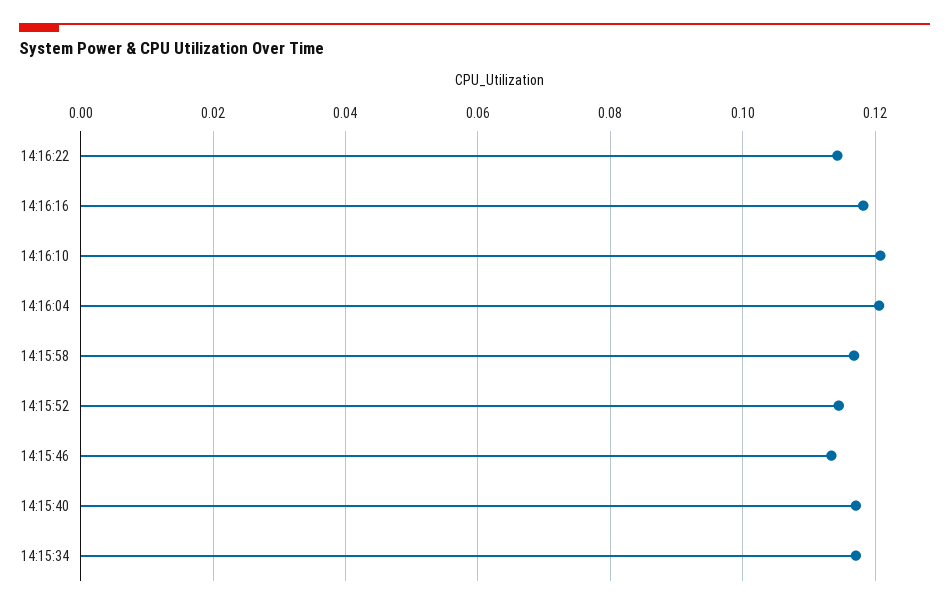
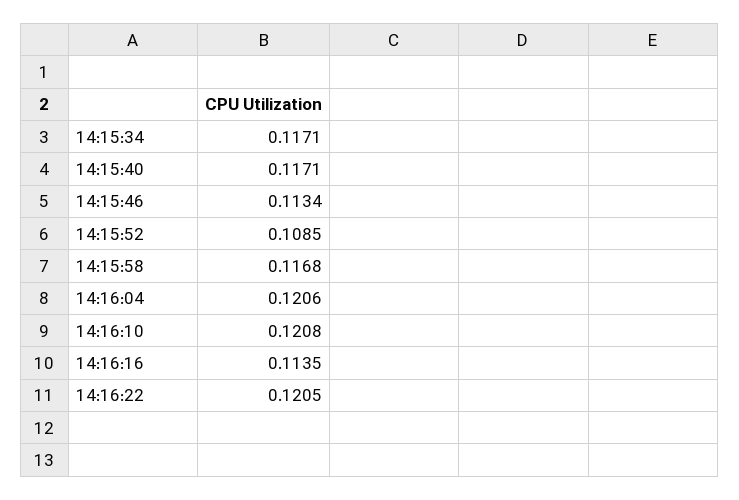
  {
-   "14:16:22": 0.114,
+   "14:16:22": 0.1205,
-   "14:16:16": 0.118,
+   "14:16:16": 0.1135,
    "14:16:10": 0.1208,
    "14:16:04": 0.1206,
    "14:15:58": 0.1168,
-   "14:15:52": 0.114,
+   "14:15:52": 0.1085,
    "14:15:46": 0.1134,
    "14:15:40": 0.1171,
    "14:15:34": 0.1171
  }

